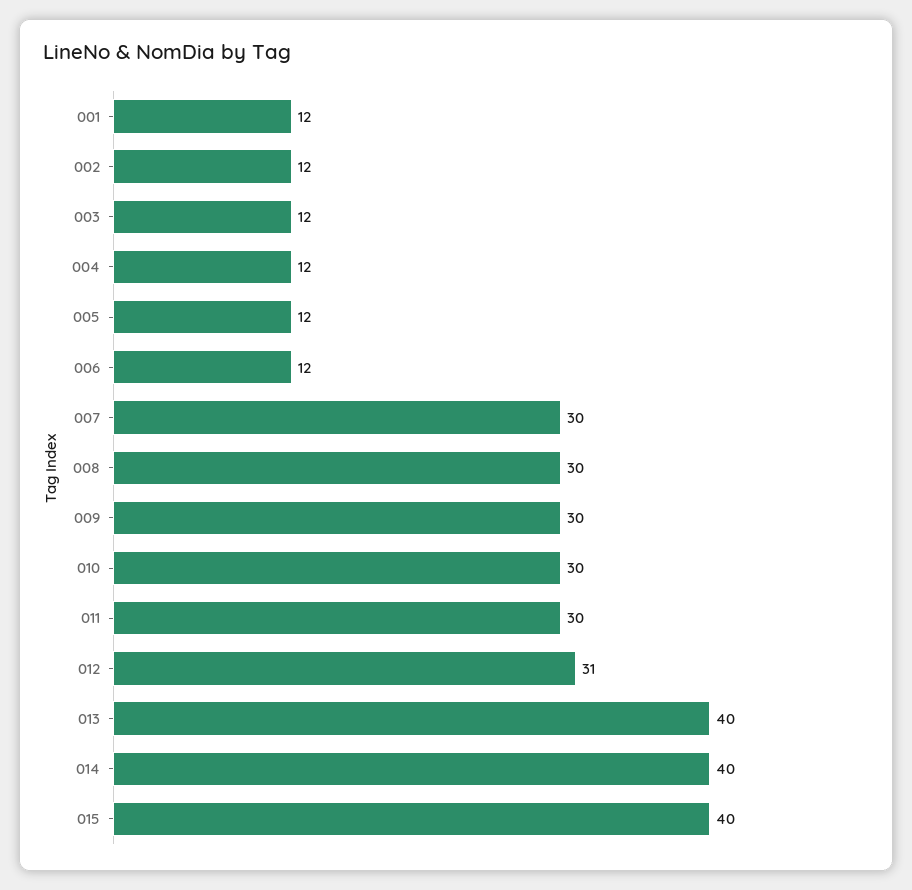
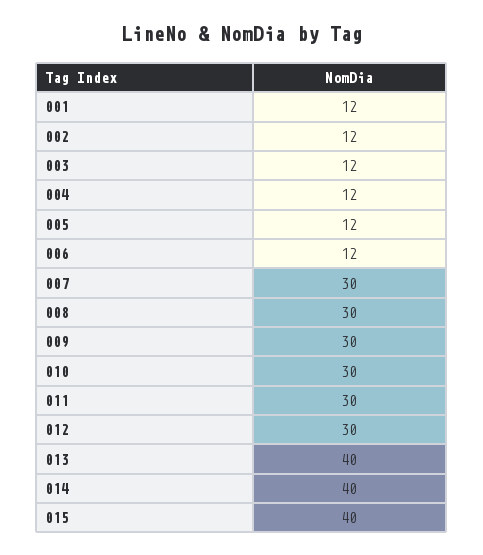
  {
    "001": 12,
    "002": 12,
    "003": 12,
    "004": 12,
    "005": 12,
    "006": 12,
    "007": 30,
    "008": 30,
    "009": 30,
    "010": 30,
    "011": 30,
-   "012": 31,
+   "012": 30,
    "013": 40,
    "014": 40,
    "015": 40
  }

